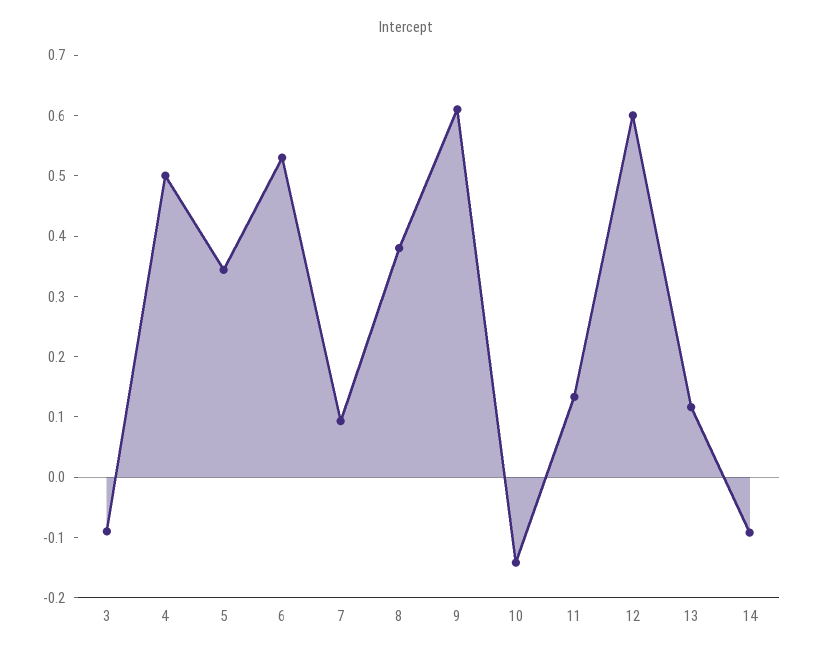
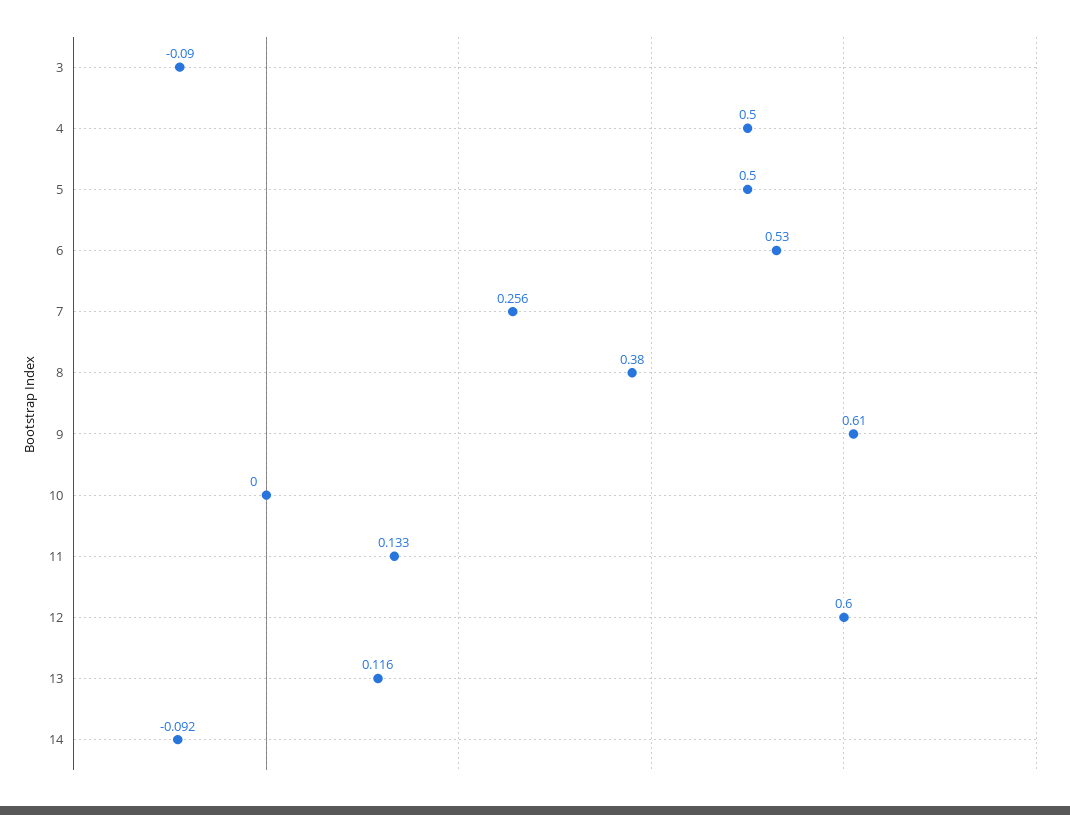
  {
    "3": -0.09,
    "4": 0.5,
-   "5": 0.34,
+   "5": 0.5,
    "6": 0.53,
-   "7": 0.1,
+   "7": 0.256,
    "8": 0.38,
    "9": 0.61,
-   "10": -0.14,
+   "10": 0,
    "11": 0.133,
    "12": 0.6,
    "13": 0.116,
    "14": -0.092
  }

